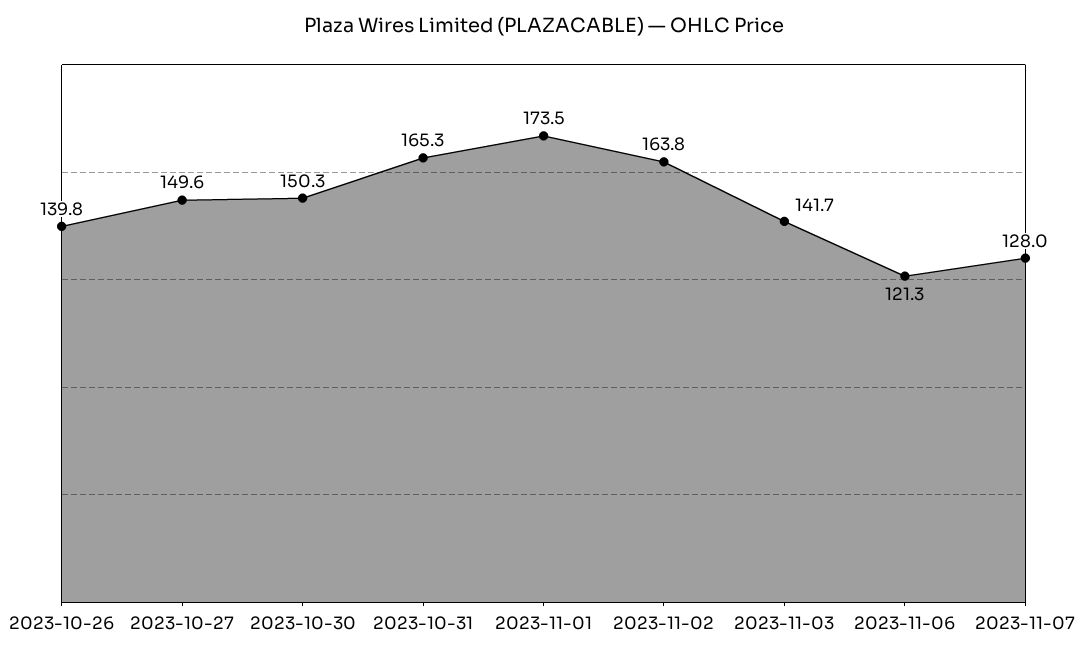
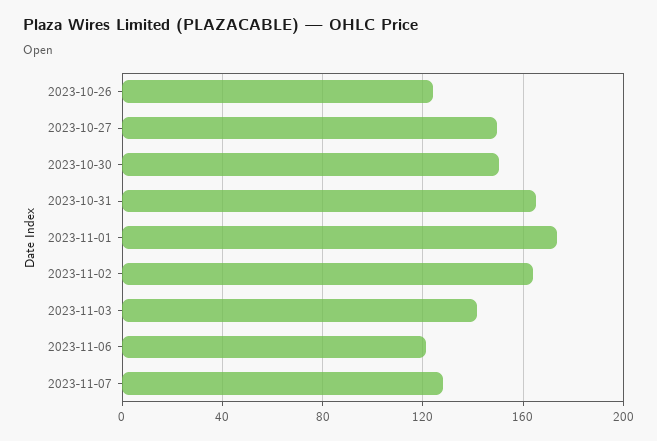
  {
-   "2023-10-26": 139.8,
+   "2023-10-26": 125,
    "2023-10-27": 149.6,
    "2023-10-30": 150.3,
    "2023-10-31": 165.3,
    "2023-11-01": 173.5,
    "2023-11-02": 163.8,
    "2023-11-03": 141.7,
    "2023-11-06": 121.3,
    "2023-11-07": 128
  }

